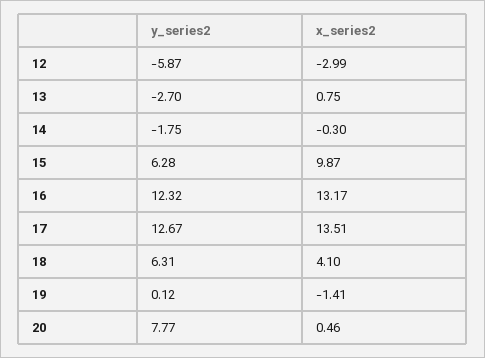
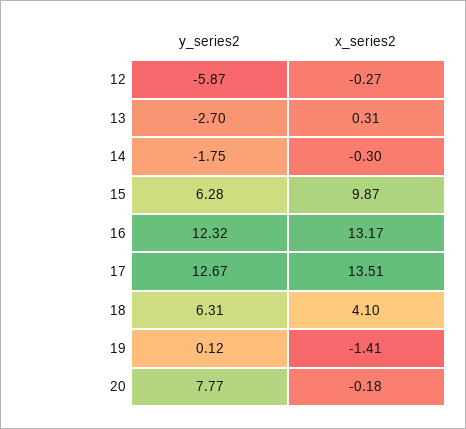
  {
    "y_series2": {
      "12": -5.87,
      "13": -2.7,
      "14": -1.75,
      "15": 6.28,
      "16": 12.32,
      "17": 12.67,
      "18": 6.31,
      "19": 0.12,
      "20": 7.77
    },
    "x_series2": {
-     "12": -2.99,
+     "12": -0.27,
-     "13": 0.75,
+     "13": 0.31,
      "14": -0.3,
      "15": 9.87,
      "16": 13.17,
      "17": 13.51,
      "18": 4.1,
      "19": -1.41,
-     "20": 0.46
+     "20": -0.18
    }
  }

